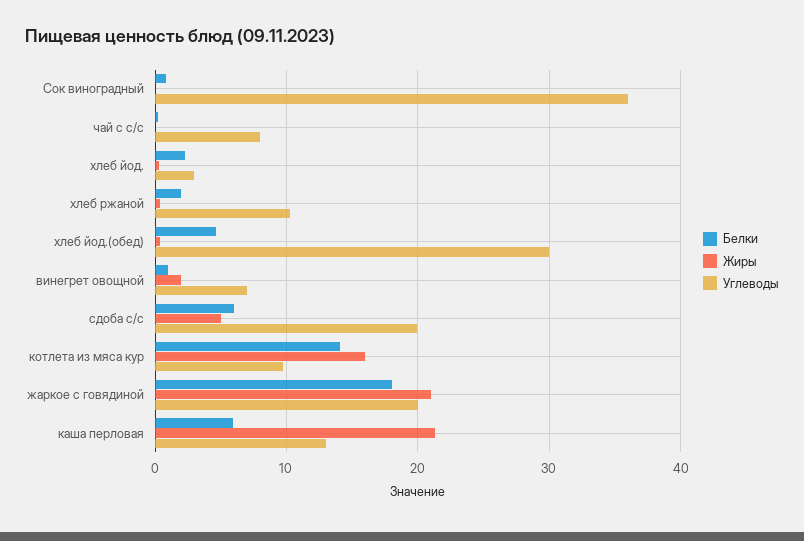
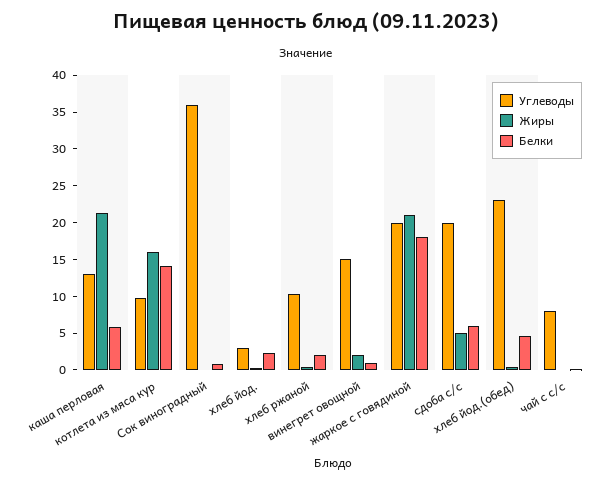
  {
    "Белки": {
      "Сок виноградный": 1,
      "чай с с/с": 0,
      "хлеб йод.": 2,
      "хлеб ржаной": 2,
      "хлеб йод.(обед)": 5,
      "винегрет овощной": 1,
      "сдоба с/с": 6,
      "котлета из мяса кур": 14,
      "жаркое с говядиной": 18,
      "каша перловая": 6
    },
    "Жиры": {
      "Сок виноградный": 0,
      "чай с с/с": 0,
      "хлеб йод.": 0,
      "хлеб ржаной": 0,
      "хлеб йод.(обед)": 0,
      "винегрет овощной": 2,
      "сдоба с/с": 5,
      "котлета из мяса кур": 16,
      "жаркое с говядиной": 21,
      "каша перловая": 21
    },
    "Углеводы": {
      "Сок виноградный": 36,
      "чай с с/с": 8,
      "хлеб йод.": 3,
      "хлеб ржаной": 10,
-     "хлеб йод.(обед)": 30,
+     "хлеб йод.(обед)": 22.5,
-     "винегрет овощной": 7,
+     "винегрет овощной": 15,
      "сдоба с/с": 20,
      "котлета из мяса кур": 10,
      "жаркое с говядиной": 20,
      "каша перловая": 13
    }
  }

